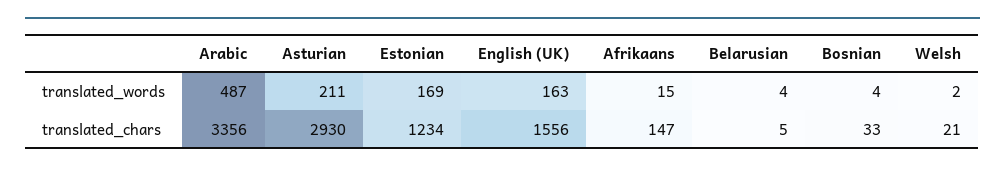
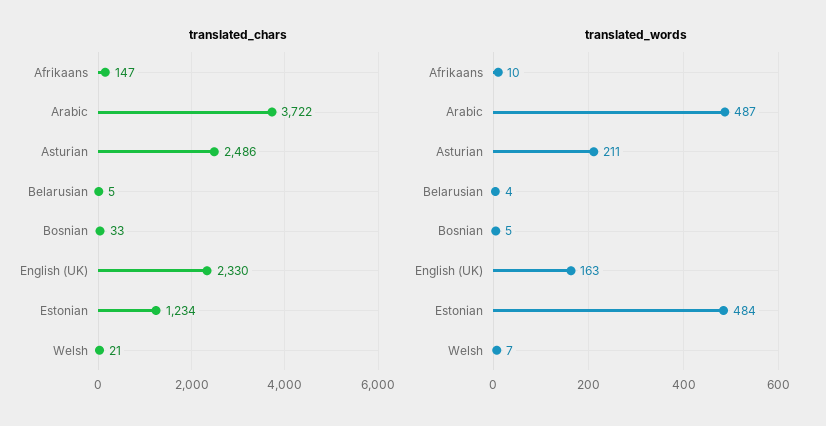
  {
    "translated_words": {
      "Arabic": 487,
      "Asturian": 211,
-     "Estonian": 169,
+     "Estonian": 484,
      "English (UK)": 163,
-     "Afrikaans": 15,
+     "Afrikaans": 10,
      "Belarusian": 4,
-     "Bosnian": 4,
+     "Bosnian": 5,
-     "Welsh": 2
+     "Welsh": 7
    },
    "translated_chars": {
-     "Arabic": 3356,
+     "Arabic": 3722,
-     "Asturian": 2930,
+     "Asturian": 2486,
      "Estonian": 1234,
-     "English (UK)": 1556,
+     "English (UK)": 2330,
      "Afrikaans": 147,
      "Belarusian": 5,
      "Bosnian": 33,
      "Welsh": 21
    }
  }

